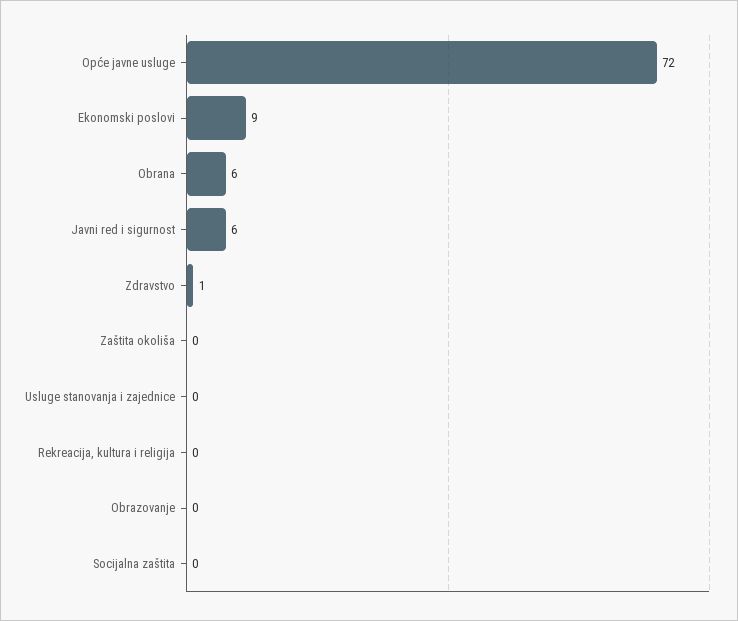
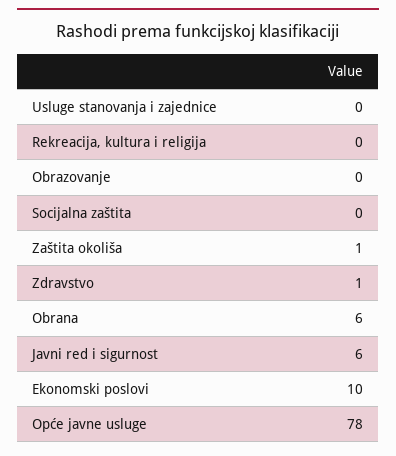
  {
-   "Opće javne usluge": 72,
+   "Opće javne usluge": 78,
-   "Ekonomski poslovi": 9,
+   "Ekonomski poslovi": 10,
    "Obrana": 6,
    "Javni red i sigurnost": 6,
    "Zdravstvo": 1,
-   "Zaštita okoliša": 0,
+   "Zaštita okoliša": 1,
    "Usluge stanovanja i zajednice": 0,
    "Rekreacija, kultura i religija": 0,
    "Obrazovanje": 0,
    "Socijalna zaštita": 0
  }

